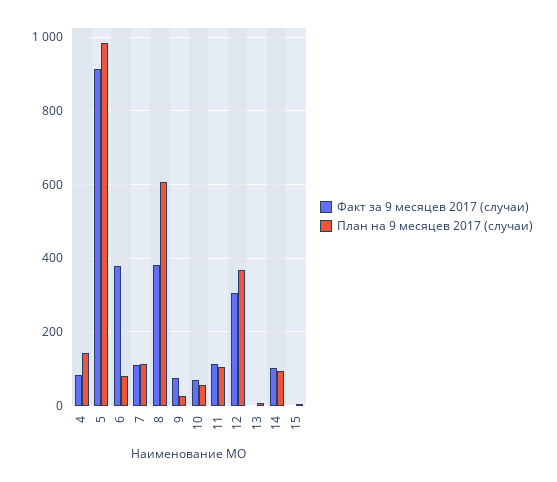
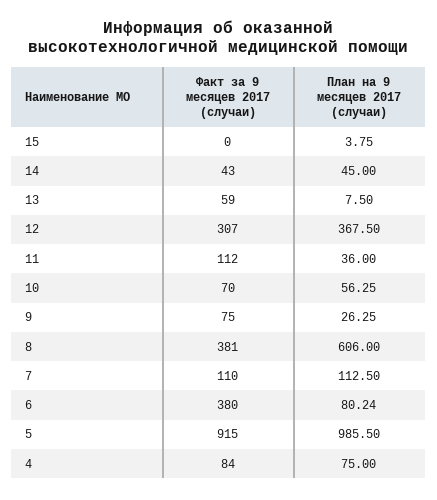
  {
    "Факт за 9 месяцев 2017 (случаи)": {
      "4": 84,
      "5": 915,
      "6": 380,
      "7": 110,
      "8": 381,
      "9": 75,
      "10": 70,
      "11": 112,
      "12": 307,
-     "13": 0,
+     "13": 59,
-     "14": 100,
+     "14": 43,
      "15": 0
    },
    "План на 9 месяцев 2017 (случаи)": {
-     "4": 140,
+     "4": 75,
      "5": 985.5,
      "6": 80.24,
      "7": 112.5,
      "8": 606,
      "9": 26.25,
      "10": 56.25,
-     "11": 100,
+     "11": 36,
      "12": 367.5,
      "13": 7.5,
-     "14": 100,
+     "14": 45,
      "15": 3.75
    }
  }

